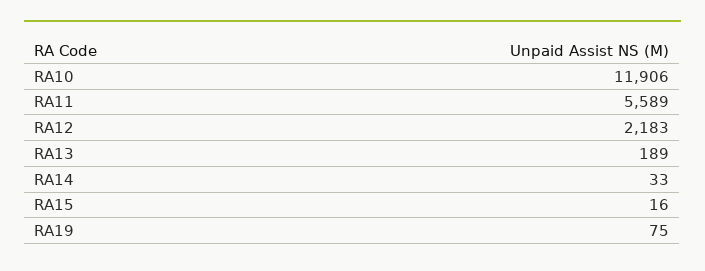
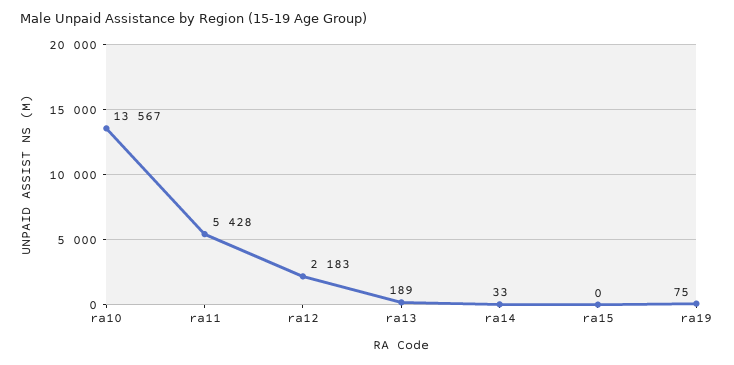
  {
-   "RA10": 11906,
+   "RA10": 13567,
-   "RA11": 5589,
+   "RA11": 5428,
    "RA12": 2183,
    "RA13": 189,
    "RA14": 33,
-   "RA15": 16,
+   "RA15": 0,
    "RA19": 75
  }

